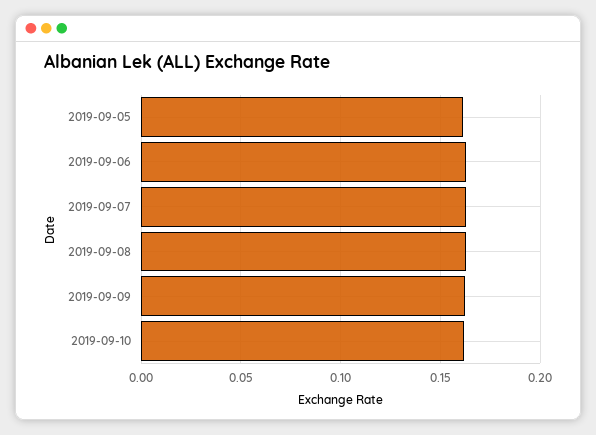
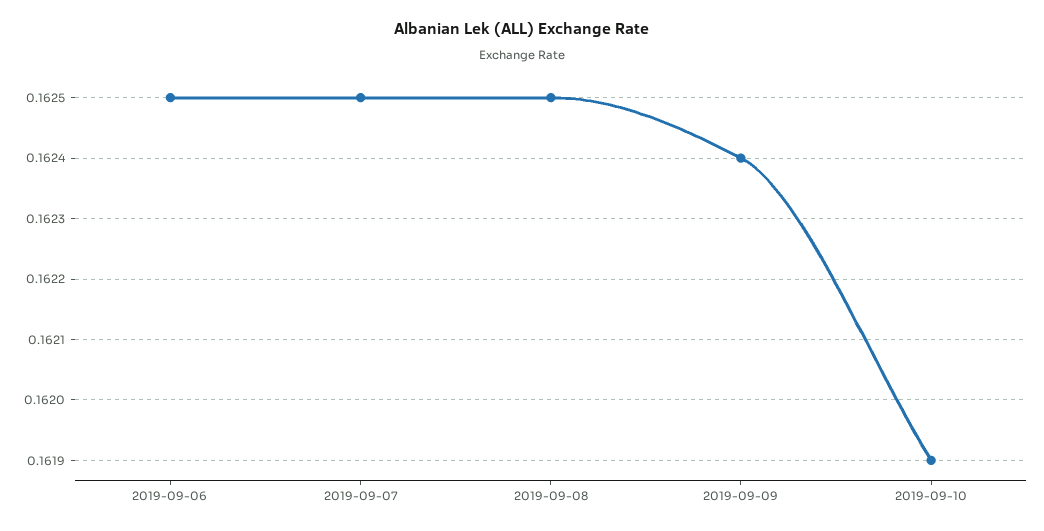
  {
-   "2019-09-05": 0.16,
    "2019-09-06": 0.1625,
    "2019-09-07": 0.1625,
    "2019-09-08": 0.1625,
    "2019-09-09": 0.1624,
    "2019-09-10": 0.1619
  }

